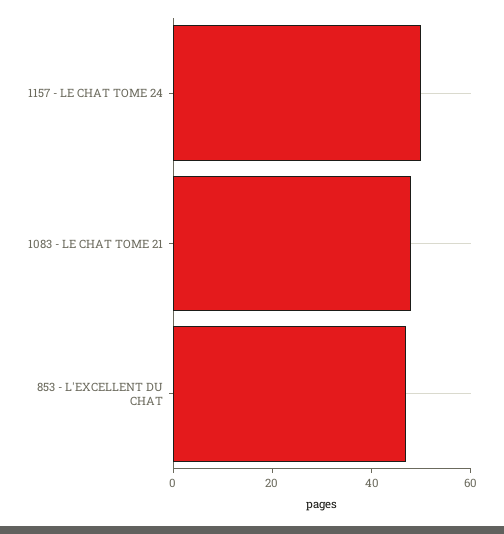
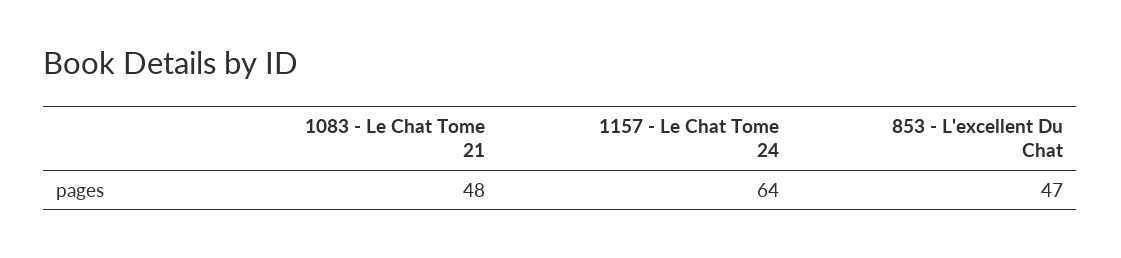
  {
-   "1157 - LE CHAT TOME 24": 50,
+   "1157 - LE CHAT TOME 24": 64,
    "1083 - LE CHAT TOME 21": 48,
    "853 - L'EXCELLENT DU CHAT": 47
  }

